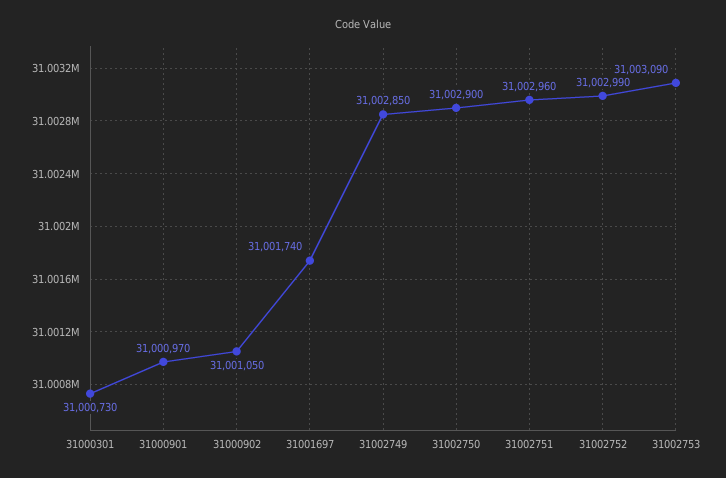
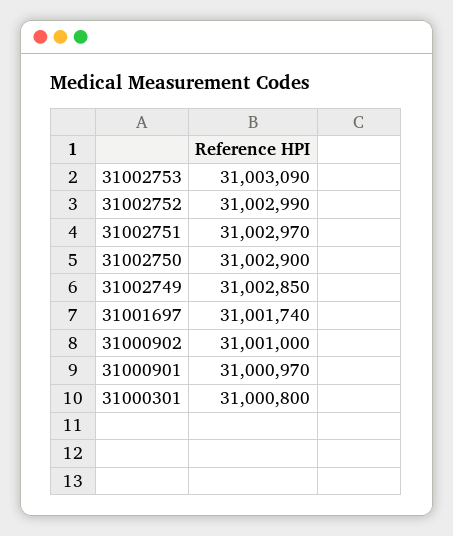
  {
-   "31000301": 31000730,
+   "31000301": 31000800,
    "31000901": 31000970,
-   "31000902": 31001050,
+   "31000902": 31001000,
    "31001697": 31001740,
    "31002749": 31002850,
    "31002750": 31002900,
-   "31002751": 31002960,
+   "31002751": 31002970,
    "31002752": 31002990,
    "31002753": 31003090
  }

